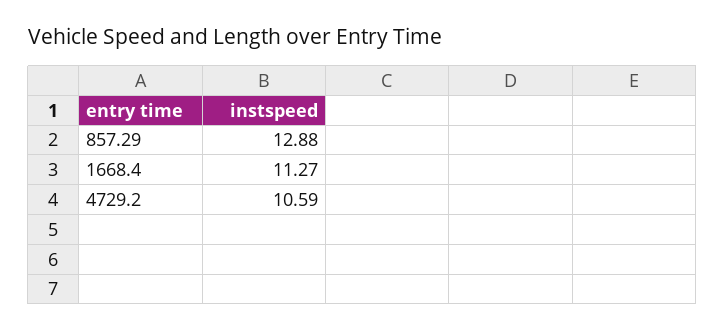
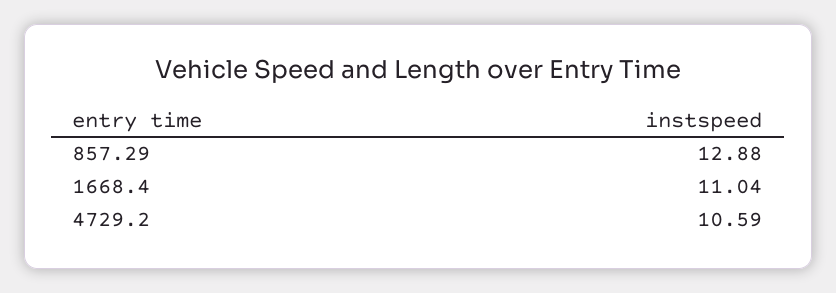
  {
    "857.29": 12.88,
-   "1668.4": 11.27,
+   "1668.4": 11.04,
    "4729.2": 10.59
  }

